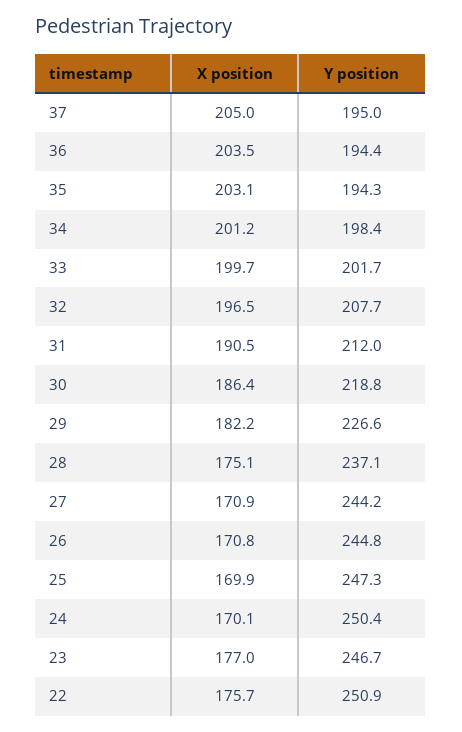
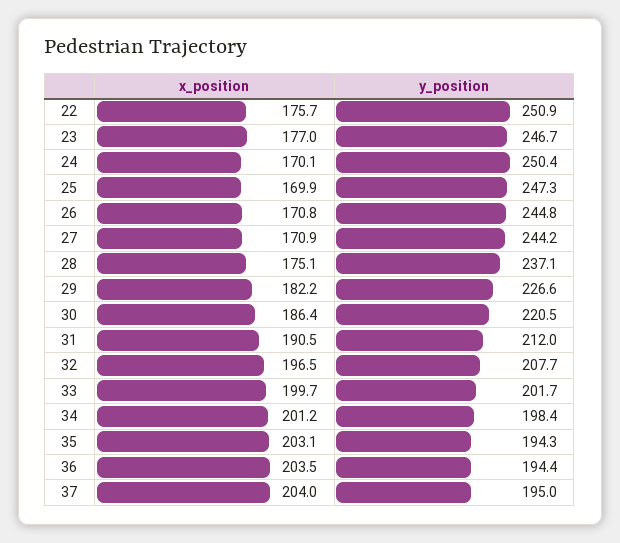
  {
    "X position": {
-     "37": 205,
+     "37": 204,
      "36": 203.5,
      "35": 203.1,
      "34": 201.2,
      "33": 199.7,
      "32": 196.5,
      "31": 190.5,
      "30": 186.4,
      "29": 182.2,
      "28": 175.1,
      "27": 170.9,
      "26": 170.8,
      "25": 169.9,
      "24": 170.1,
      "23": 177,
      "22": 175.7
    },
    "Y position": {
      "37": 195,
      "36": 194.4,
      "35": 194.3,
      "34": 198.4,
      "33": 201.7,
      "32": 207.7,
      "31": 212,
-     "30": 218.8,
+     "30": 220.5,
      "29": 226.6,
      "28": 237.1,
      "27": 244.2,
      "26": 244.8,
      "25": 247.3,
      "24": 250.4,
      "23": 246.7,
      "22": 250.9
    }
  }

